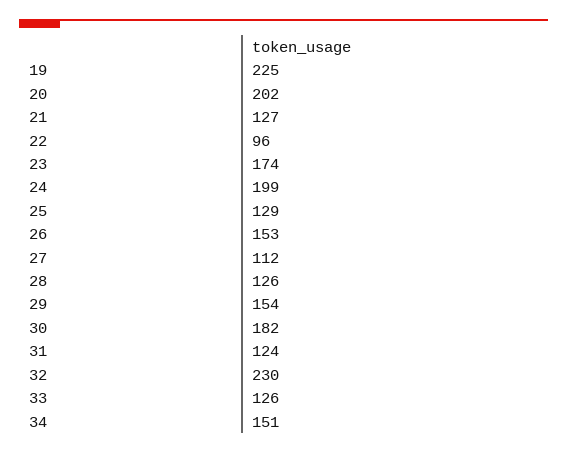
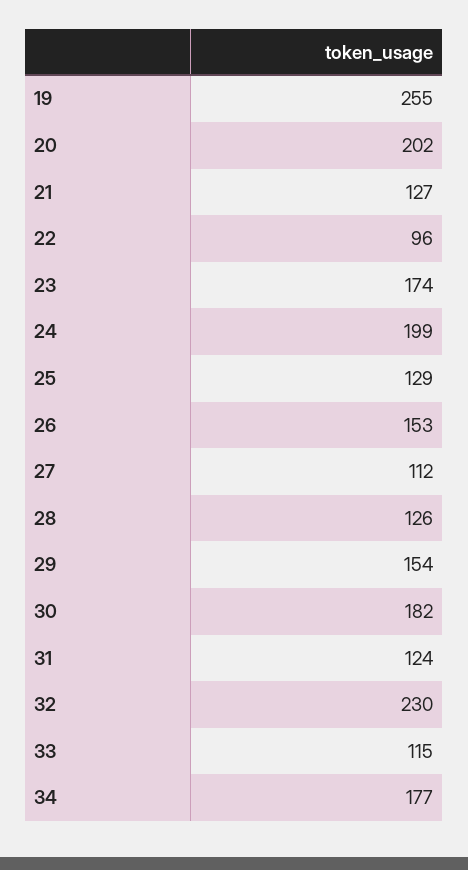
  {
-   "19": 225,
+   "19": 255,
    "20": 202,
    "21": 127,
    "22": 96,
    "23": 174,
    "24": 199,
    "25": 129,
    "26": 153,
    "27": 112,
    "28": 126,
    "29": 154,
    "30": 182,
    "31": 124,
    "32": 230,
-   "33": 126,
+   "33": 115,
-   "34": 151
+   "34": 177
  }

